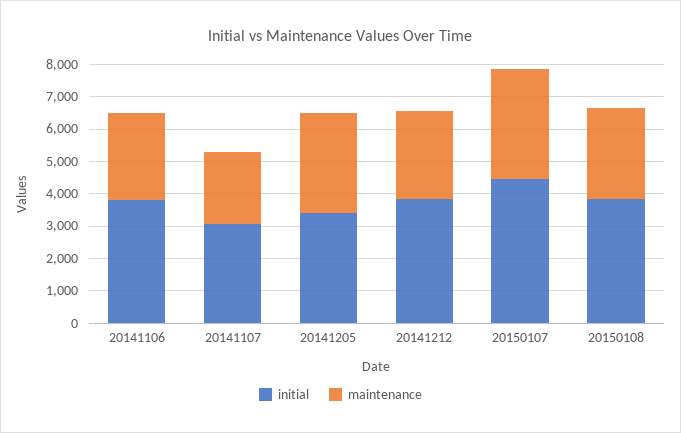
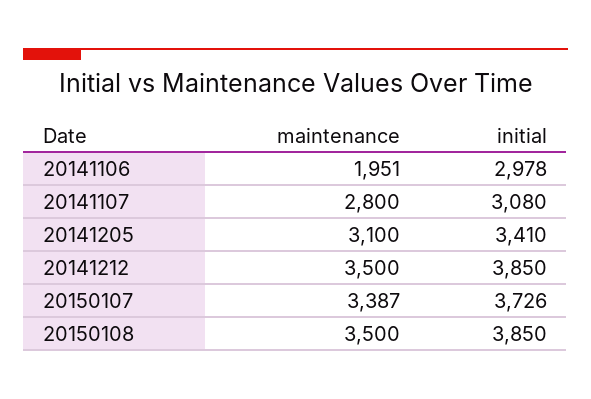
  {
    "initial": {
-     "20141106": 3750,
+     "20141106": 2978,
      "20141107": 3080,
      "20141205": 3410,
      "20141212": 3850,
-     "20150107": 4500,
+     "20150107": 3726,
      "20150108": 3850
    },
    "maintenance": {
-     "20141106": 2750,
+     "20141106": 1951,
-     "20141107": 2250,
+     "20141107": 2800,
      "20141205": 3100,
-     "20141212": 2750,
+     "20141212": 3500,
      "20150107": 3387,
-     "20150108": 2750
+     "20150108": 3500
    }
  }

